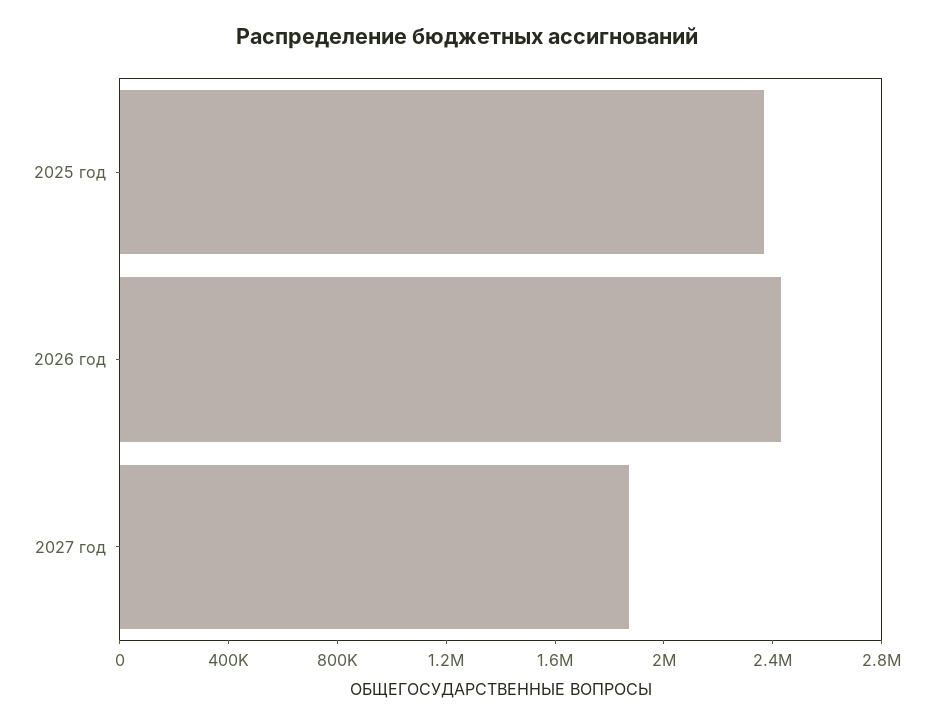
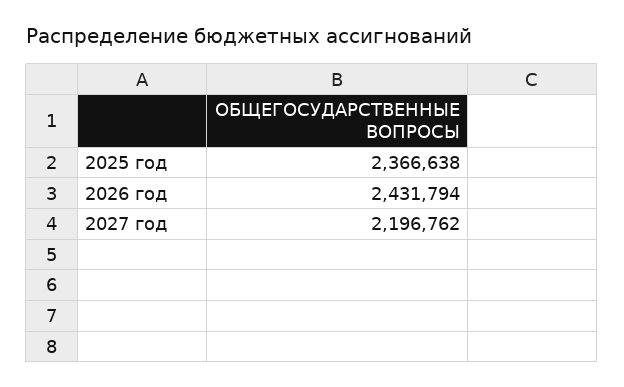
  {
    "2025 год": 2366638,
    "2026 год": 2431794,
-   "2027 год": 1900000
+   "2027 год": 2196762
  }

